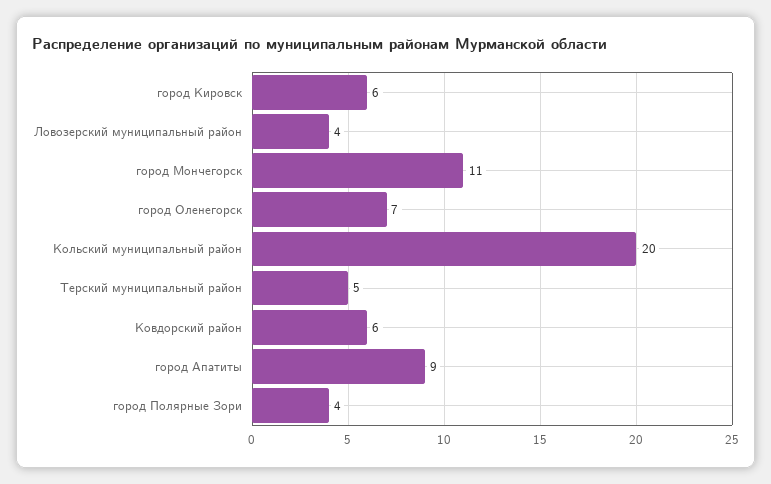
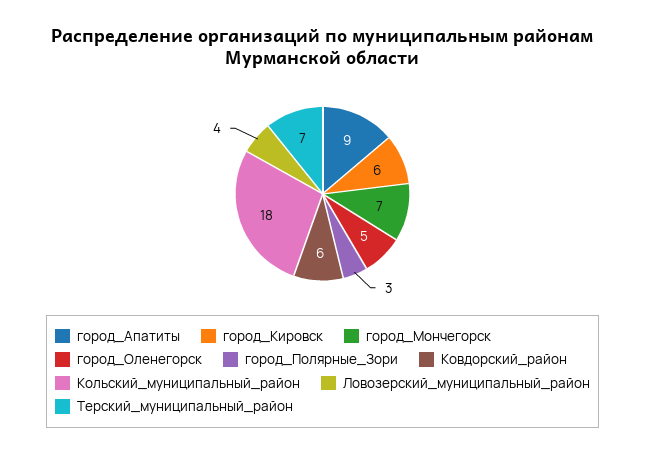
  {
    "город Кировск": 6,
    "Ловозерский муниципальный район": 4,
-   "город Мончегорск": 11,
+   "город Мончегорск": 7,
-   "город Оленегорск": 7,
+   "город Оленегорск": 5,
-   "Кольский муниципальный район": 20,
+   "Кольский муниципальный район": 18,
-   "Терский муниципальный район": 5,
+   "Терский муниципальный район": 7,
    "Ковдорский район": 6,
    "город Апатиты": 9,
-   "город Полярные Зори": 4
+   "город Полярные Зори": 3
  }

